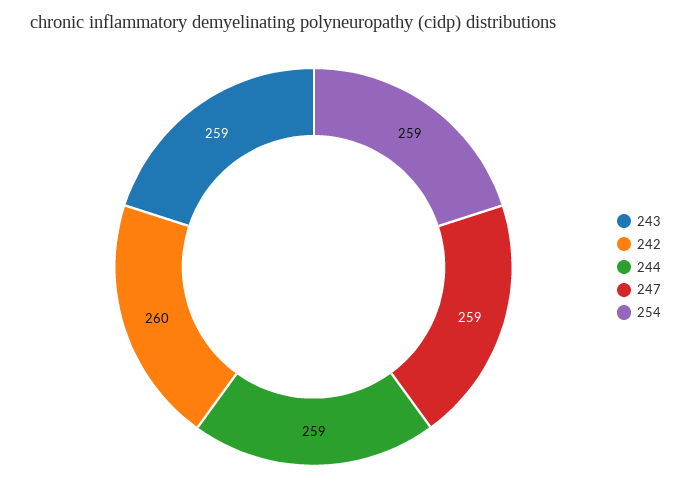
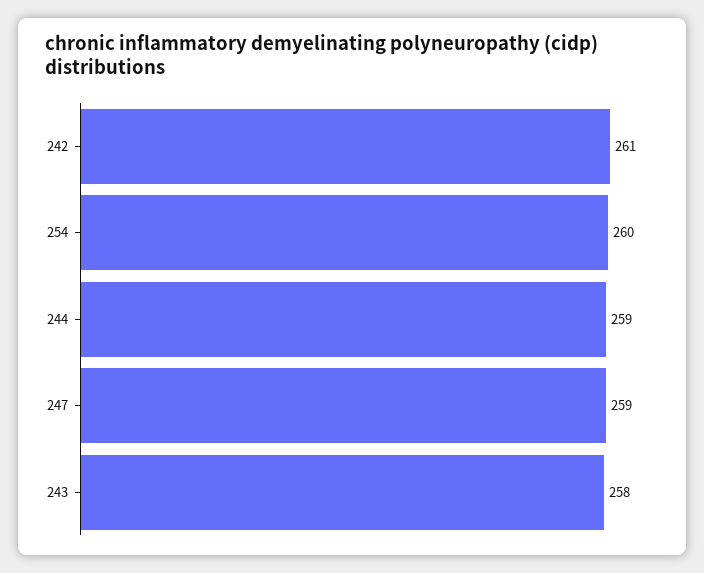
  {
-   "243": 259,
+   "243": 258,
-   "242": 260,
+   "242": 261,
    "244": 259,
    "247": 259,
-   "254": 259
+   "254": 260
  }

